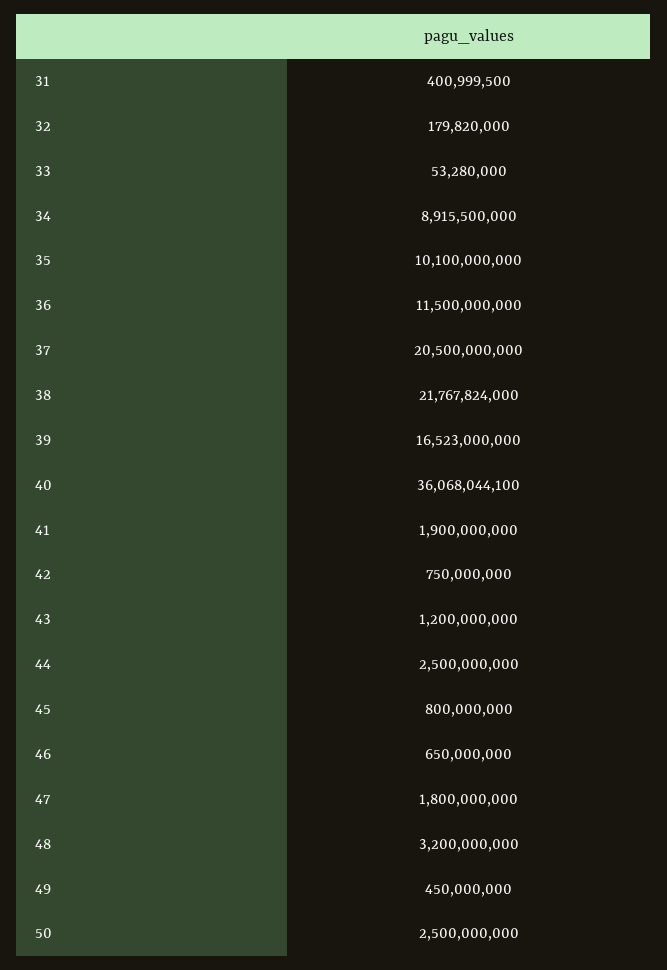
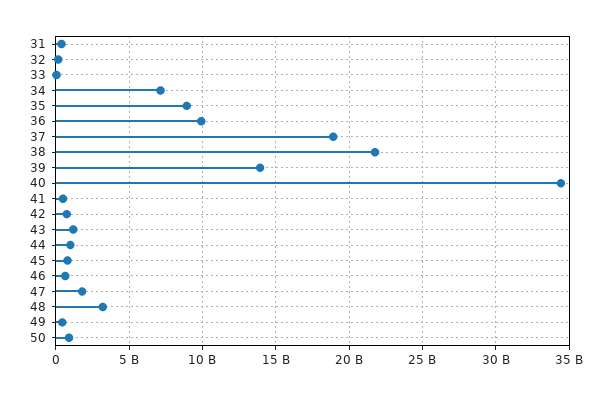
  {
    "31": 400999500,
    "32": 179820000,
    "33": 53280000,
-   "34": 8915500000,
+   "34": 7000000000,
-   "35": 10100000000,
+   "35": 9000000000,
-   "36": 11500000000,
+   "36": 10000000000,
-   "37": 20500000000,
+   "37": 19000000000,
    "38": 21767824000,
-   "39": 16523000000,
+   "39": 14000000000,
-   "40": 36068044100,
+   "40": 34500000000,
-   "41": 1900000000,
+   "41": 500000000,
    "42": 750000000,
    "43": 1200000000,
-   "44": 2500000000,
+   "44": 1000000000,
    "45": 800000000,
    "46": 650000000,
    "47": 1800000000,
    "48": 3200000000,
    "49": 450000000,
-   "50": 2500000000
+   "50": 1000000000
  }

